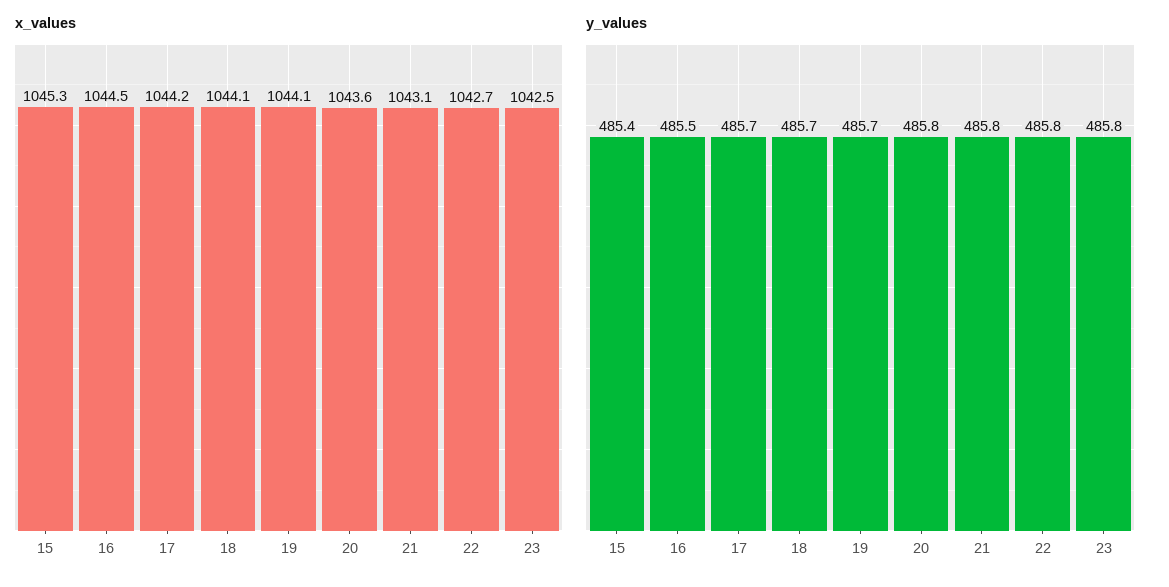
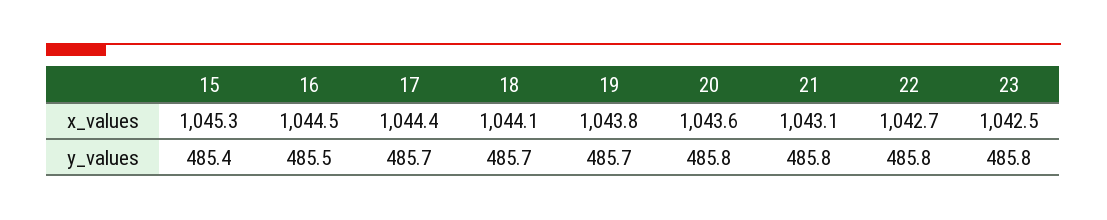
  {
    "x_values": {
      "15": 1045.3,
      "16": 1044.5,
-     "17": 1044.2,
+     "17": 1044.4,
      "18": 1044.1,
-     "19": 1044.1,
+     "19": 1043.8,
      "20": 1043.6,
      "21": 1043.1,
      "22": 1042.7,
      "23": 1042.5
    },
    "y_values": {
      "15": 485.4,
      "16": 485.5,
      "17": 485.7,
      "18": 485.7,
      "19": 485.7,
      "20": 485.8,
      "21": 485.8,
      "22": 485.8,
      "23": 485.8
    }
  }

